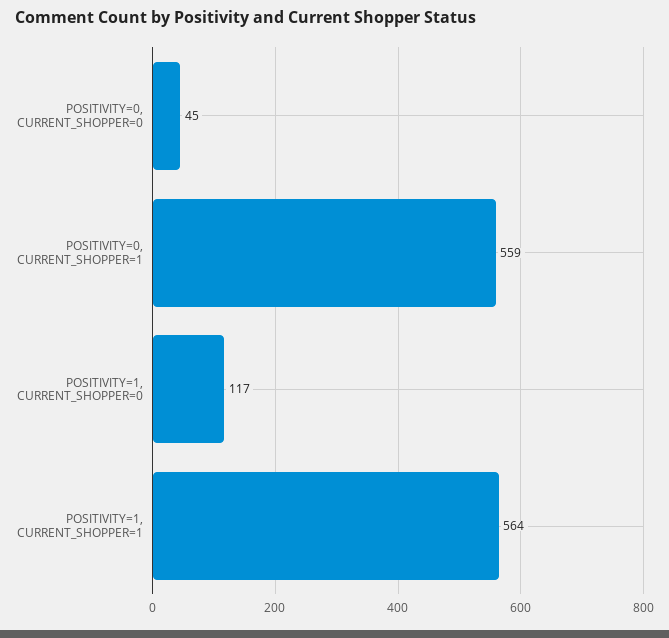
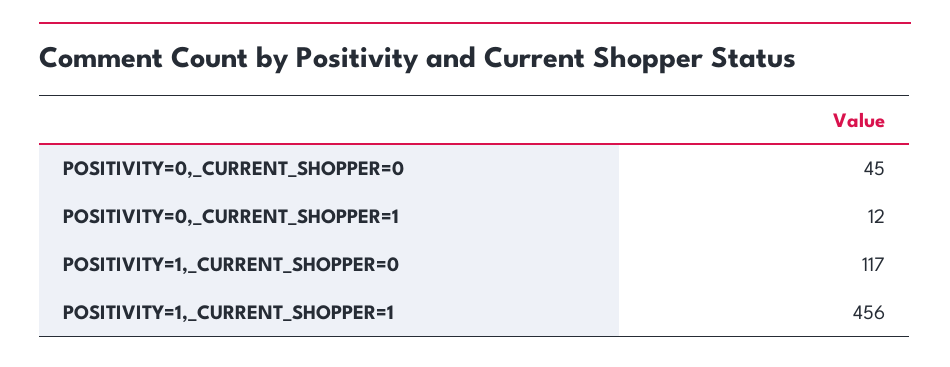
  {
    "POSITIVITY=0, CURRENT_SHOPPER=0": 45,
-   "POSITIVITY=0, CURRENT_SHOPPER=1": 559,
+   "POSITIVITY=0, CURRENT_SHOPPER=1": 12,
    "POSITIVITY=1, CURRENT_SHOPPER=0": 117,
-   "POSITIVITY=1, CURRENT_SHOPPER=1": 564
+   "POSITIVITY=1, CURRENT_SHOPPER=1": 456
  }

